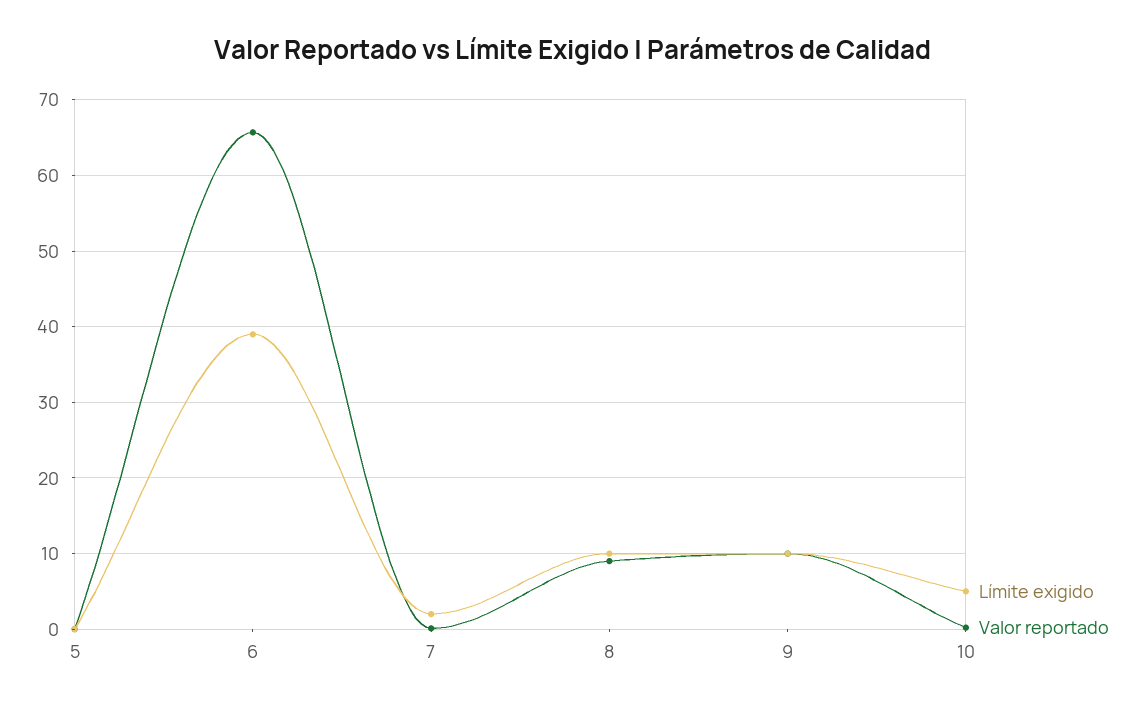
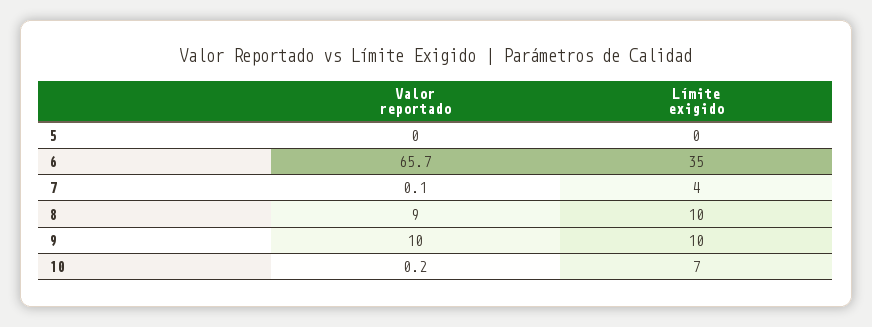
  {
    "Límite exigido": {
      "5": 0,
-     "6": 39,
+     "6": 35,
-     "7": 2,
+     "7": 4,
      "8": 10,
      "9": 10,
-     "10": 5
+     "10": 7
    },
    "Valor reportado": {
      "5": 0,
      "6": 65.7,
      "7": 0.1,
      "8": 9,
      "9": 10,
      "10": 0.2
    }
  }

